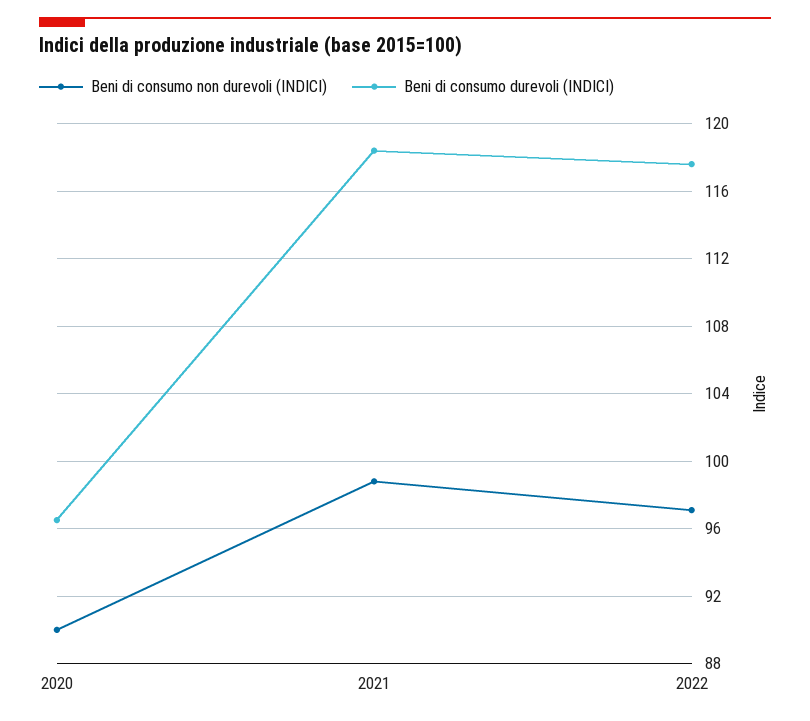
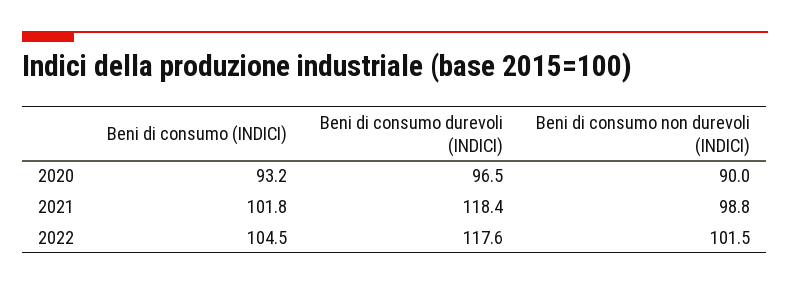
  {
    "Beni di consumo non durevoli (INDICI)": {
      "2020": 90,
      "2021": 98.8,
-     "2022": 97
+     "2022": 101.5
    },
    "Beni di consumo durevoli (INDICI)": {
      "2020": 96.5,
      "2021": 118.4,
      "2022": 117.6
-   }
+   },
+   "Beni di consumo (INDICI)": {
+     "2020": 93.2,
+     "2021": 101.8,
+     "2022": 104.5
+   }
  }

